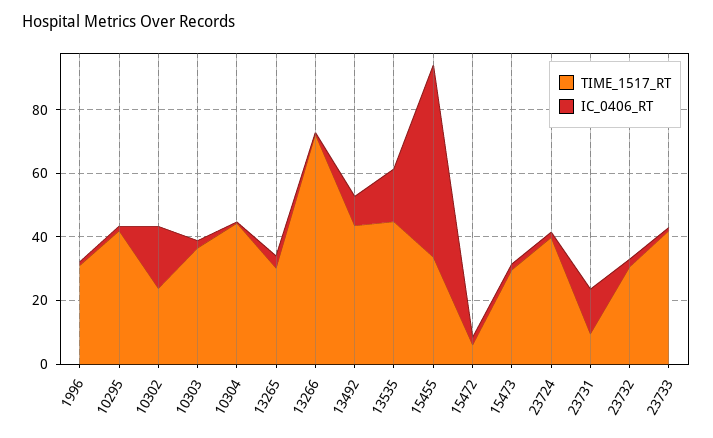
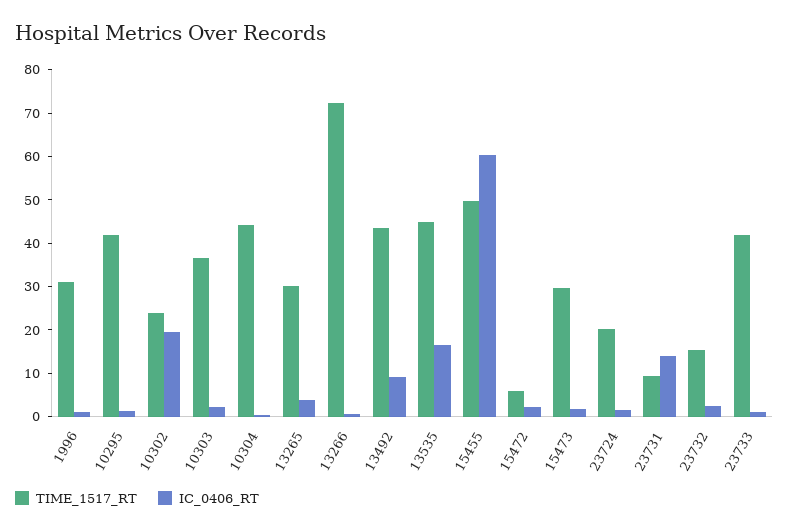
  {
    "TIME_1517_RT": {
      "1996": 32,
      "10295": 42,
      "10302": 24,
      "10303": 36,
      "10304": 44,
      "13265": 30,
      "13266": 72,
      "13492": 44,
      "13535": 44,
-     "15455": 35,
+     "15455": 50,
      "15472": 6,
      "15473": 30,
-     "23724": 40,
+     "23724": 20,
      "23731": 10,
-     "23732": 30,
+     "23732": 16,
      "23733": 42
    },
    "IC_0406_RT": {
      "1996": 2,
      "10295": 2,
      "10302": 20,
      "10303": 2,
      "10304": 0,
      "13265": 4,
      "13266": 0,
      "13492": 10,
      "13535": 16,
      "15455": 60,
      "15472": 2,
      "15473": 2,
      "23724": 2,
      "23731": 14,
      "23732": 2,
      "23733": 2
    }
  }

